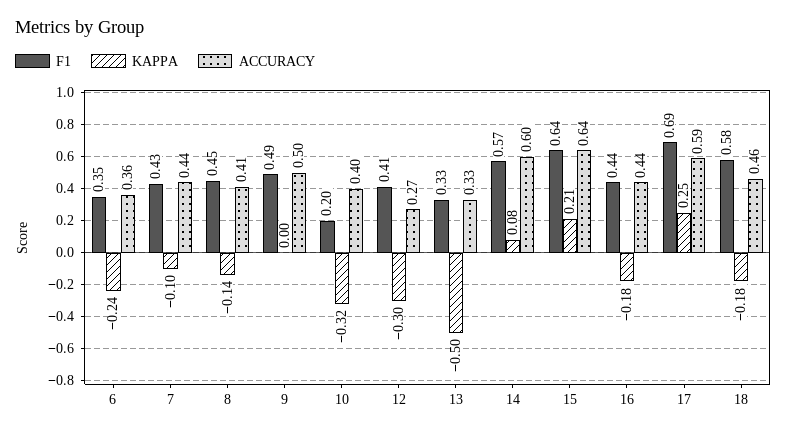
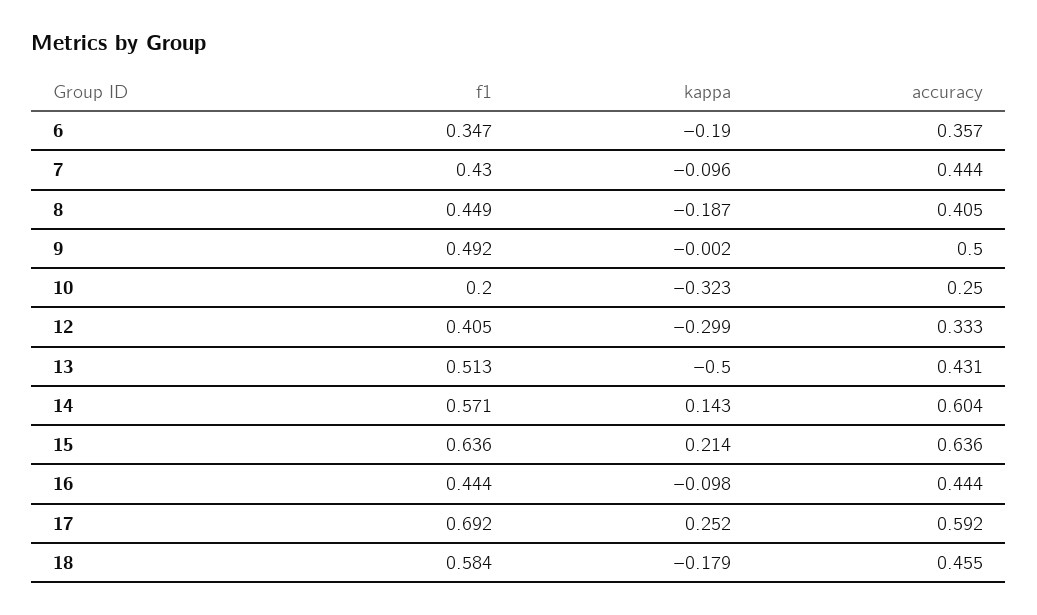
  {
    "F1": {
      "6": 0.347,
      "7": 0.43,
      "8": 0.449,
      "9": 0.492,
      "10": 0.2,
      "12": 0.405,
-     "13": 0.33,
+     "13": 0.513,
      "14": 0.571,
      "15": 0.636,
      "16": 0.444,
      "17": 0.692,
      "18": 0.584
    },
    "KAPPA": {
-     "6": -0.24,
+     "6": -0.19,
      "7": -0.096,
-     "8": -0.14,
+     "8": -0.187,
      "9": -0.002,
      "10": -0.323,
      "12": -0.299,
      "13": -0.5,
-     "14": 0.08,
+     "14": 0.143,
      "15": 0.214,
-     "16": -0.18,
+     "16": -0.098,
      "17": 0.252,
      "18": -0.179
    },
    "ACCURACY": {
      "6": 0.357,
      "7": 0.444,
      "8": 0.405,
      "9": 0.5,
-     "10": 0.4,
+     "10": 0.25,
-     "12": 0.27,
+     "12": 0.333,
-     "13": 0.33,
+     "13": 0.431,
      "14": 0.604,
      "15": 0.636,
      "16": 0.444,
      "17": 0.592,
      "18": 0.455
    }
  }

